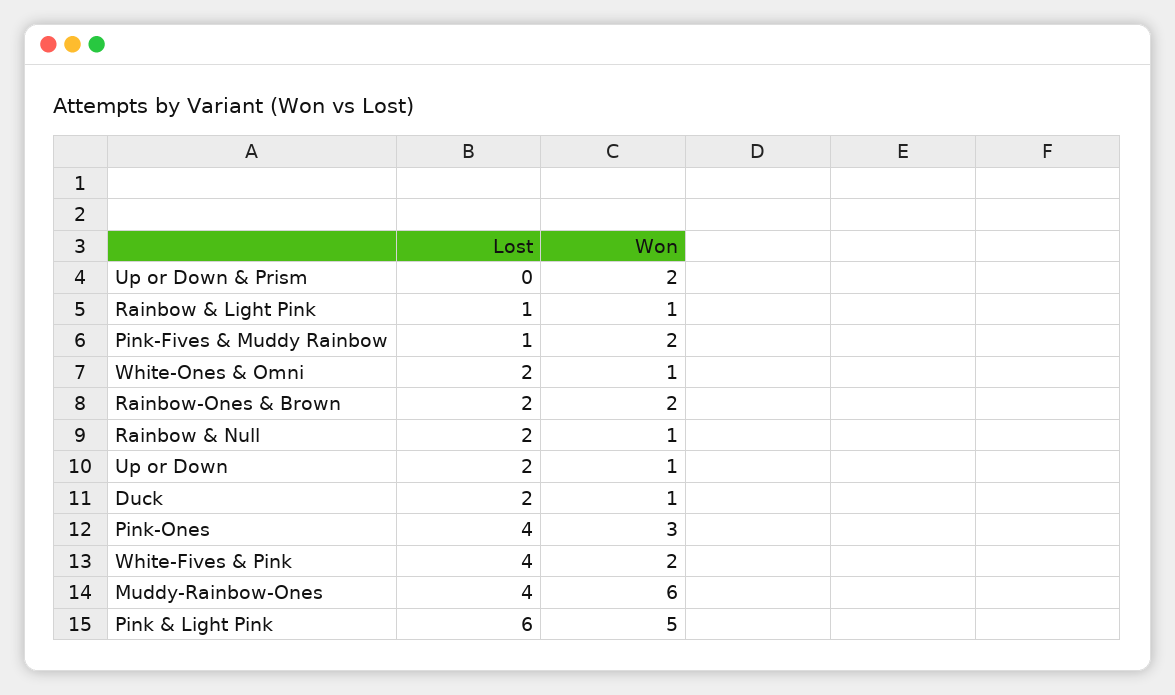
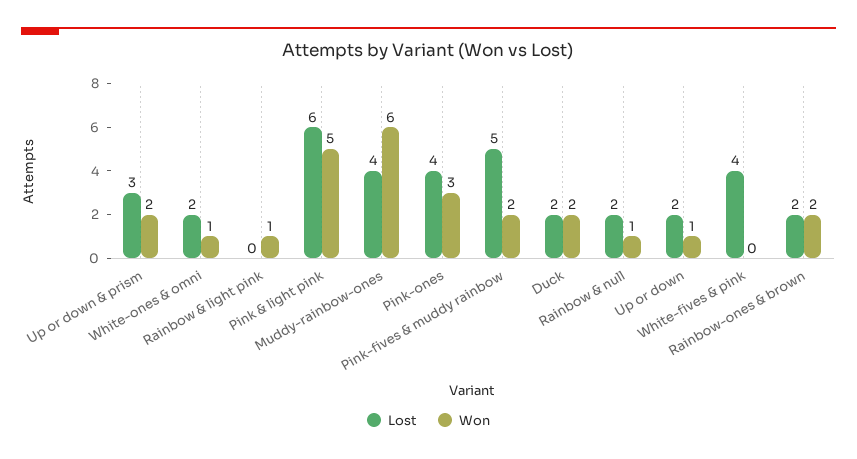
  {
    "Lost": {
-     "Up or Down & Prism": 0,
+     "Up or Down & Prism": 3,
-     "Rainbow & Light Pink": 1,
+     "Rainbow & Light Pink": 0,
-     "Pink-Fives & Muddy Rainbow": 1,
+     "Pink-Fives & Muddy Rainbow": 5,
      "White-Ones & Omni": 2,
      "Rainbow-Ones & Brown": 2,
      "Rainbow & Null": 2,
      "Up or Down": 2,
      "Duck": 2,
      "Pink-Ones": 4,
      "White-Fives & Pink": 4,
      "Muddy-Rainbow-Ones": 4,
      "Pink & Light Pink": 6
    },
    "Won": {
      "Up or Down & Prism": 2,
      "Rainbow & Light Pink": 1,
      "Pink-Fives & Muddy Rainbow": 2,
      "White-Ones & Omni": 1,
      "Rainbow-Ones & Brown": 2,
      "Rainbow & Null": 1,
      "Up or Down": 1,
-     "Duck": 1,
+     "Duck": 2,
      "Pink-Ones": 3,
-     "White-Fives & Pink": 2,
+     "White-Fives & Pink": 0,
      "Muddy-Rainbow-Ones": 6,
      "Pink & Light Pink": 5
    }
  }

